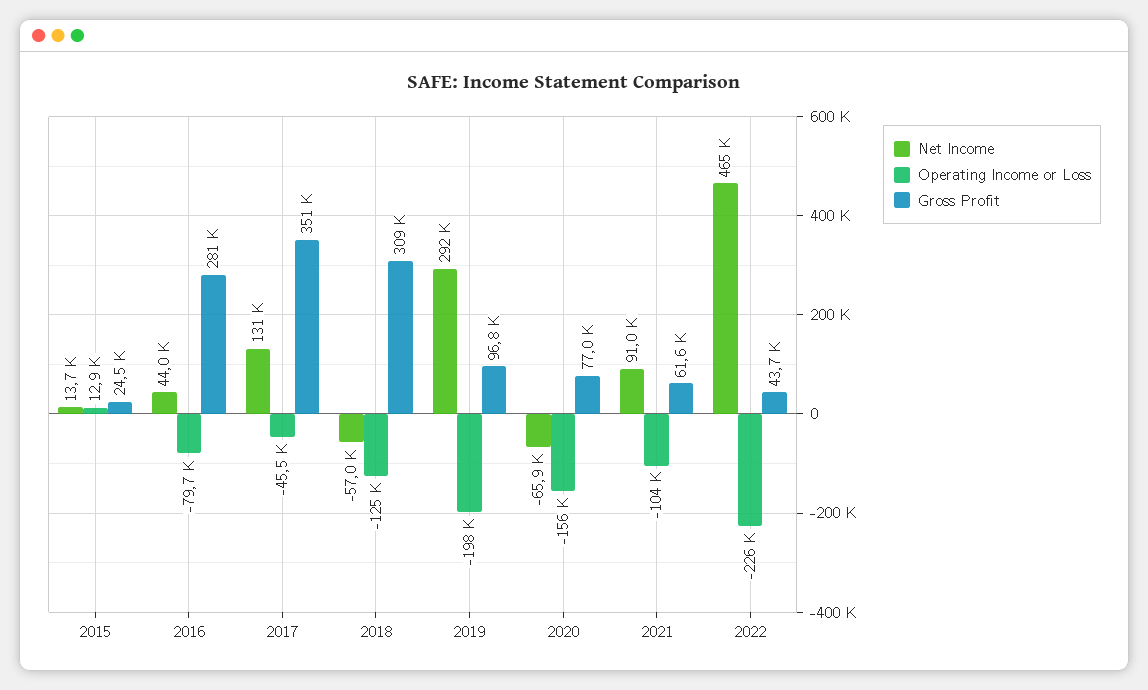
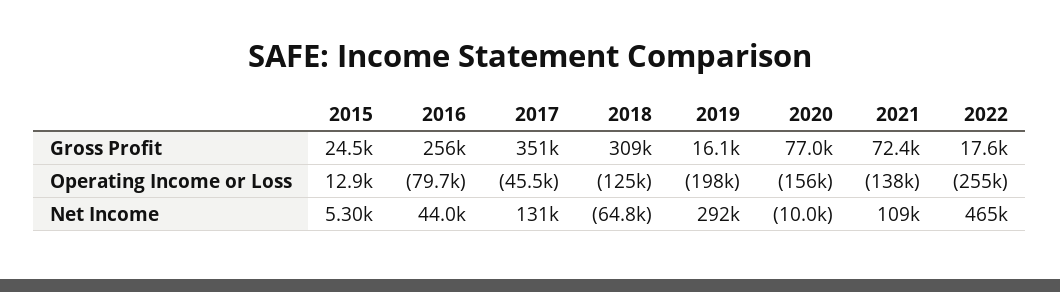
  {
    "Net Income": {
-     "2015": 13700,
+     "2015": 5300,
      "2016": 44000,
      "2017": 131000,
-     "2018": -57000,
+     "2018": -64800,
      "2019": 292000,
-     "2020": -65900,
+     "2020": -10000,
-     "2021": 91000,
+     "2021": 109000,
      "2022": 465000
    },
    "Operating Income or Loss": {
      "2015": 12900,
      "2016": -79700,
      "2017": -45500,
      "2018": -125000,
      "2019": -198000,
      "2020": -156000,
-     "2021": -104000,
+     "2021": -138000,
-     "2022": -226000
+     "2022": -255000
    },
    "Gross Profit": {
      "2015": 24500,
-     "2016": 281000,
+     "2016": 256000,
      "2017": 351000,
      "2018": 309000,
-     "2019": 96800,
+     "2019": 16100,
      "2020": 77000,
-     "2021": 61600,
+     "2021": 72400,
-     "2022": 43700
+     "2022": 17600
    }
  }

